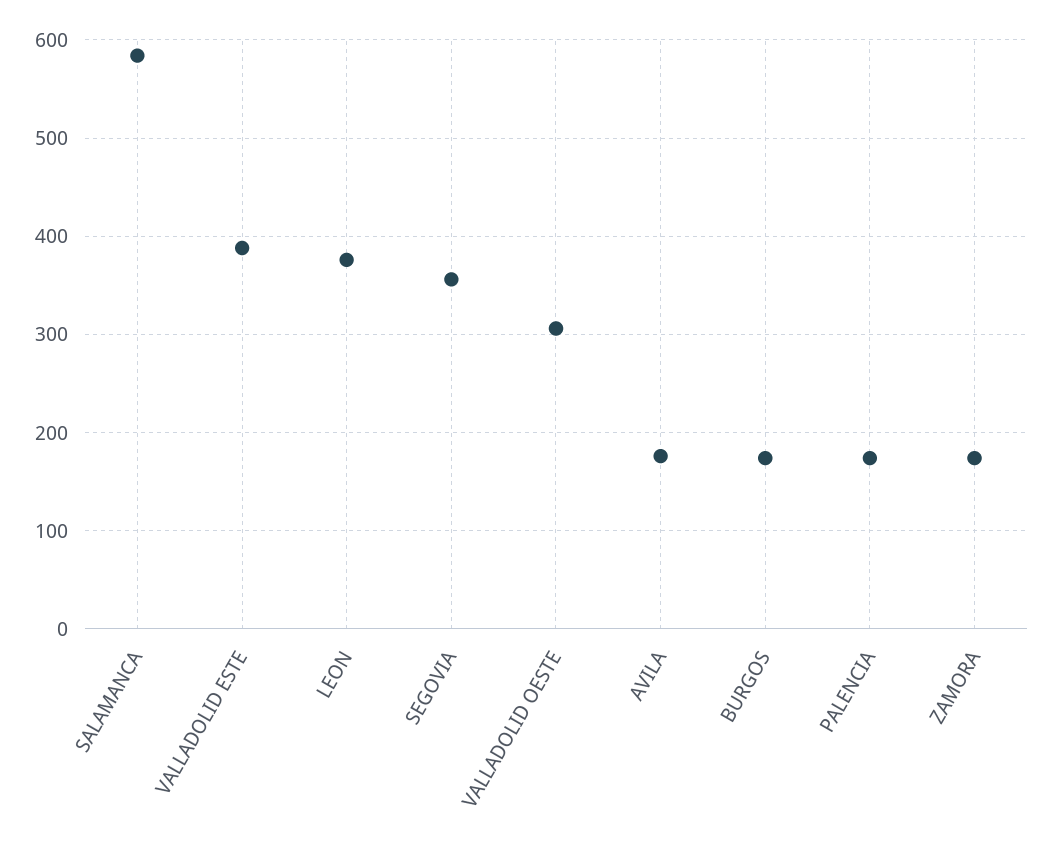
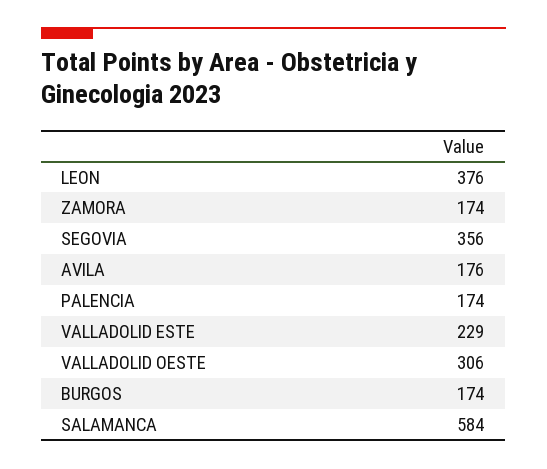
  {
    "SALAMANCA": 584,
-   "VALLADOLID ESTE": 390,
+   "VALLADOLID ESTE": 229,
    "LEON": 376,
    "SEGOVIA": 356,
    "VALLADOLID OESTE": 306,
    "AVILA": 176,
    "BURGOS": 174,
    "PALENCIA": 174,
    "ZAMORA": 174
  }

